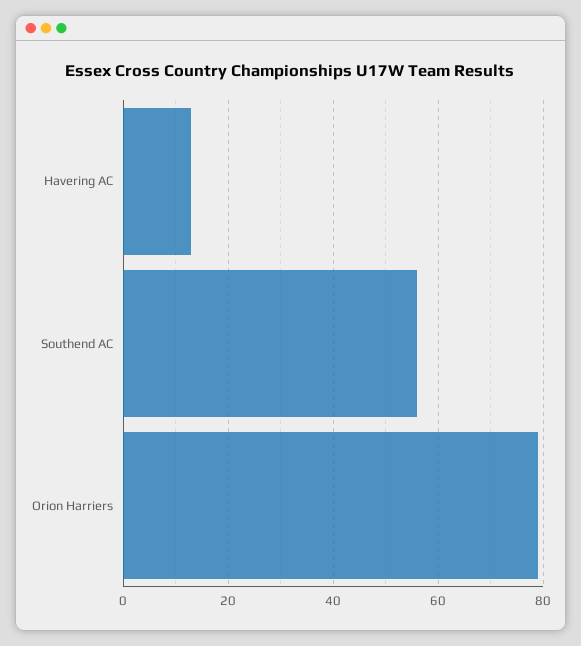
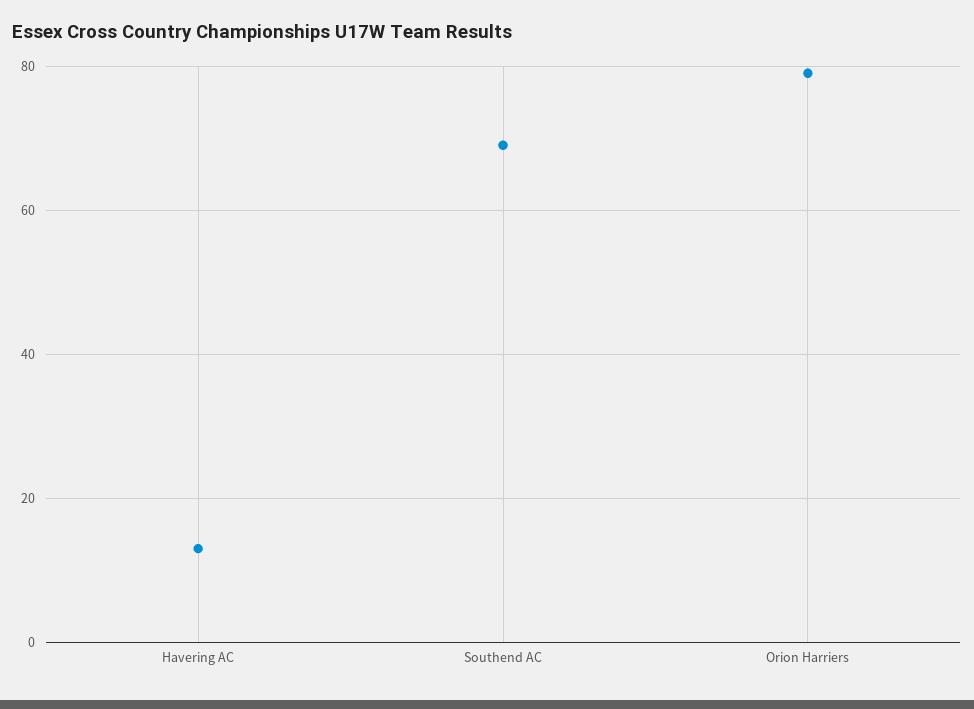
  {
    "Havering AC": 15,
-   "Southend AC": 55,
+   "Southend AC": 70,
    "Orion Harriers": 80
  }

